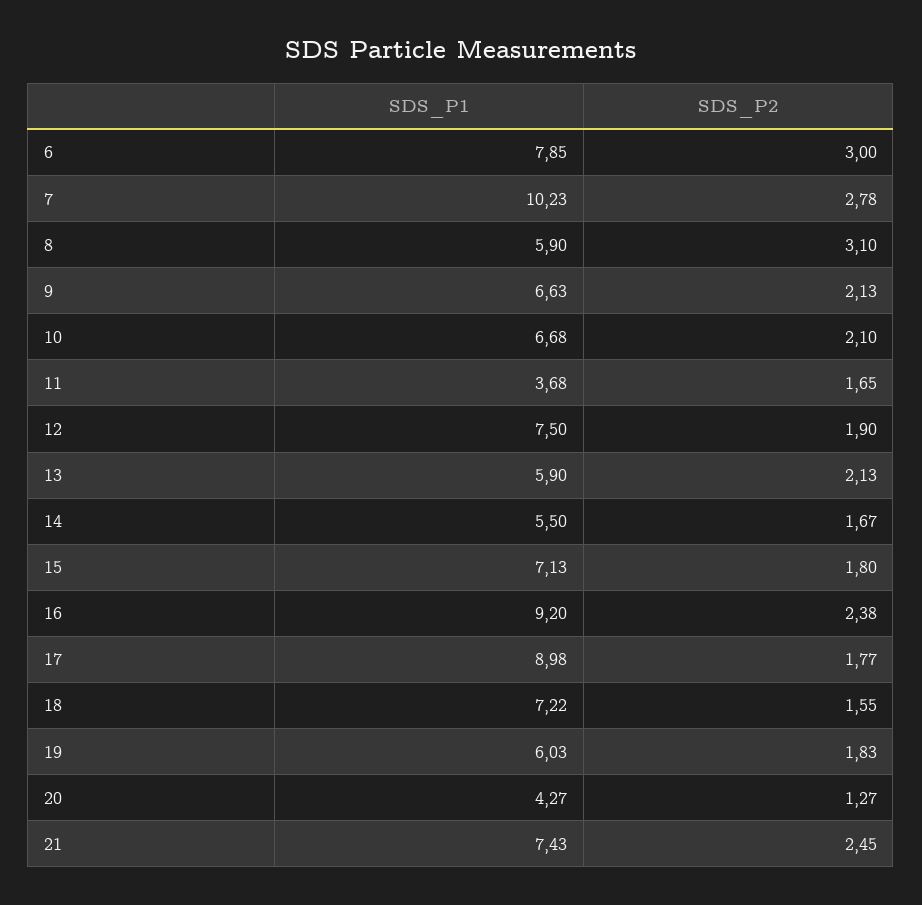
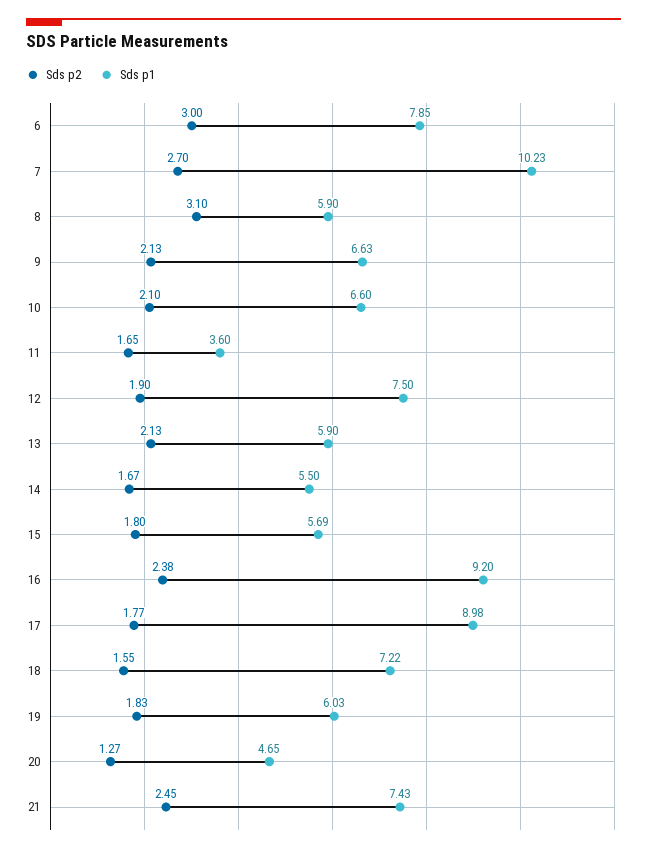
  {
    "SDS_P1": {
      "6": 7.85,
      "7": 10.23,
      "8": 5.9,
      "9": 6.63,
-     "10": 6.68,
+     "10": 6.6,
-     "11": 3.68,
+     "11": 3.6,
      "12": 7.5,
      "13": 5.9,
      "14": 5.5,
-     "15": 7.13,
+     "15": 5.69,
      "16": 9.2,
      "17": 8.98,
      "18": 7.22,
      "19": 6.03,
-     "20": 4.27,
+     "20": 4.65,
      "21": 7.43
    },
    "SDS_P2": {
      "6": 3,
-     "7": 2.78,
+     "7": 2.7,
      "8": 3.1,
      "9": 2.13,
      "10": 2.1,
      "11": 1.65,
      "12": 1.9,
      "13": 2.13,
      "14": 1.67,
      "15": 1.8,
      "16": 2.38,
      "17": 1.77,
      "18": 1.55,
      "19": 1.83,
      "20": 1.27,
      "21": 2.45
    }
  }

